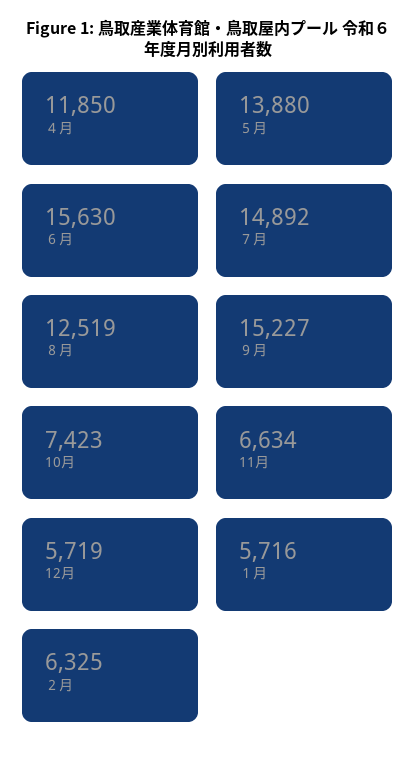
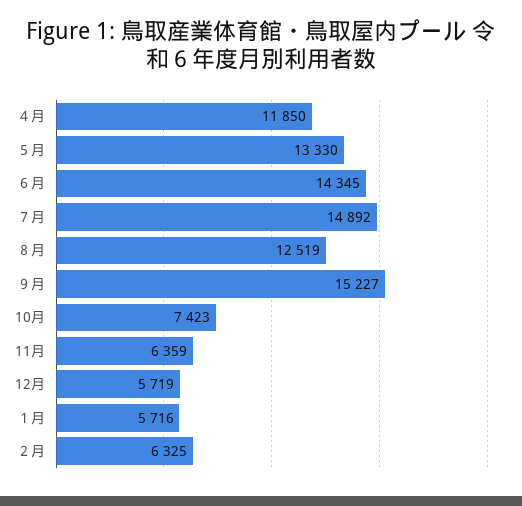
  {
    "４月": 11850,
-   "５月": 13880,
+   "５月": 13330,
-   "６月": 15630,
+   "６月": 14345,
    "７月": 14892,
    "８月": 12519,
    "９月": 15227,
    "10月": 7423,
-   "11月": 6634,
+   "11月": 6359,
    "12月": 5719,
    "１月": 5716,
    "２月": 6325
  }

